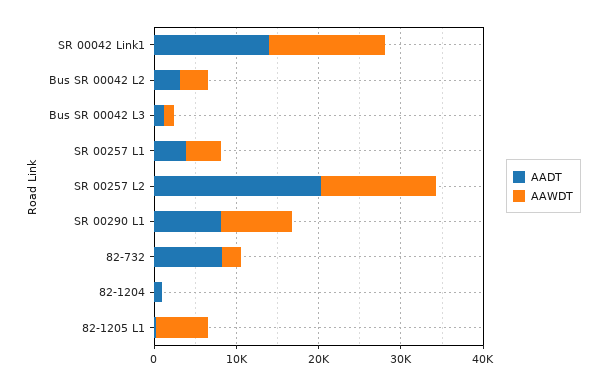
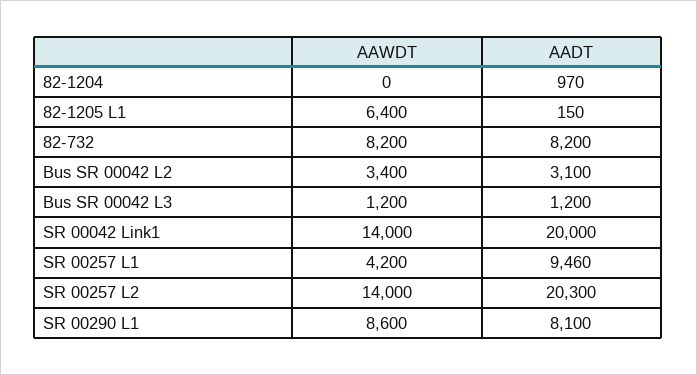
  {
    "AADT": {
-     "SR 00042 Link1": 14000,
+     "SR 00042 Link1": 20000,
      "Bus SR 00042 L2": 3100,
      "Bus SR 00042 L3": 1200,
-     "SR 00257 L1": 4000,
+     "SR 00257 L1": 9460,
      "SR 00257 L2": 20300,
      "SR 00290 L1": 8100,
      "82-732": 8200,
      "82-1204": 970,
      "82-1205 L1": 150
    },
    "AAWDT": {
      "SR 00042 Link1": 14000,
      "Bus SR 00042 L2": 3400,
      "Bus SR 00042 L3": 1200,
      "SR 00257 L1": 4200,
      "SR 00257 L2": 14000,
      "SR 00290 L1": 8600,
-     "82-732": 2000,
+     "82-732": 8200,
      "82-1204": 0,
      "82-1205 L1": 6400
    }
  }

